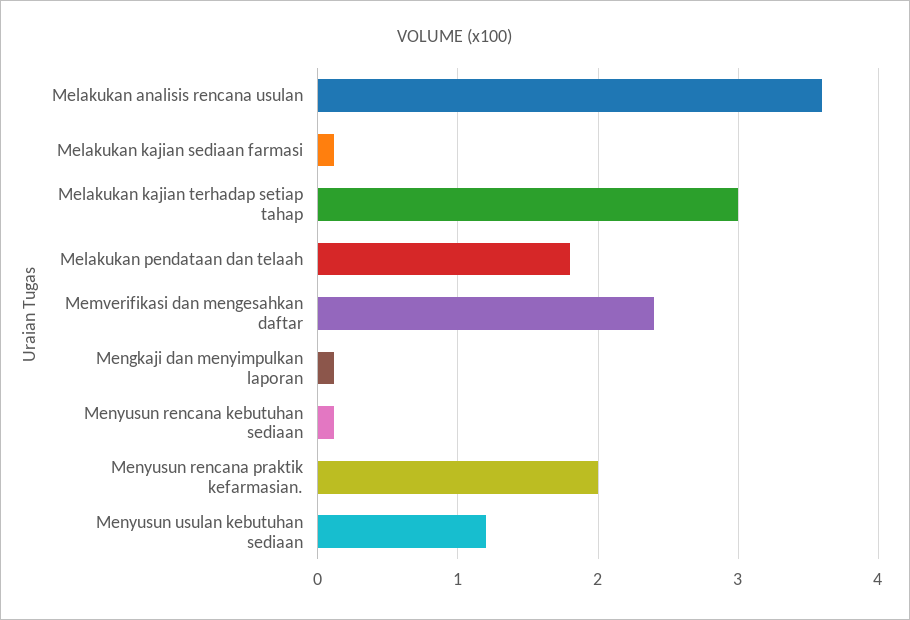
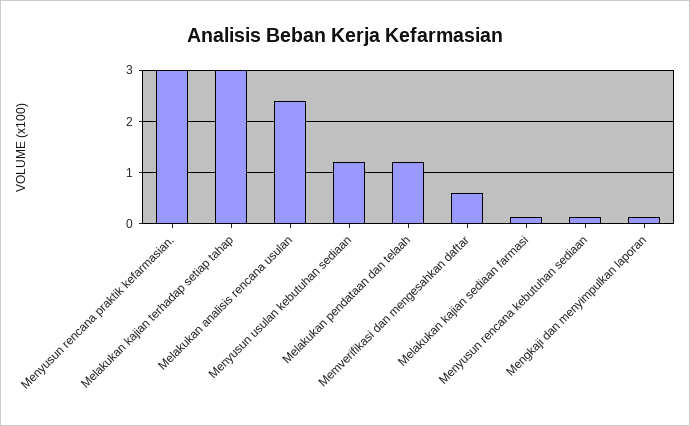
  {
-   "Melakukan analisis rencana usulan": 3.6,
+   "Melakukan analisis rencana usulan": 2.4,
    "Melakukan kajian sediaan farmasi": 0.1,
    "Melakukan kajian terhadap setiap tahap": 3,
-   "Melakukan pendataan dan telaah": 1.8,
+   "Melakukan pendataan dan telaah": 1.2,
-   "Memverifikasi dan mengesahkan daftar": 2.4,
+   "Memverifikasi dan mengesahkan daftar": 0.6,
    "Mengkaji dan menyimpulkan laporan": 0.1,
    "Menyusun rencana kebutuhan sediaan": 0.1,
-   "Menyusun rencana praktik kefarmasian.": 2,
+   "Menyusun rencana praktik kefarmasian.": 3,
    "Menyusun usulan kebutuhan sediaan": 1.2
  }

